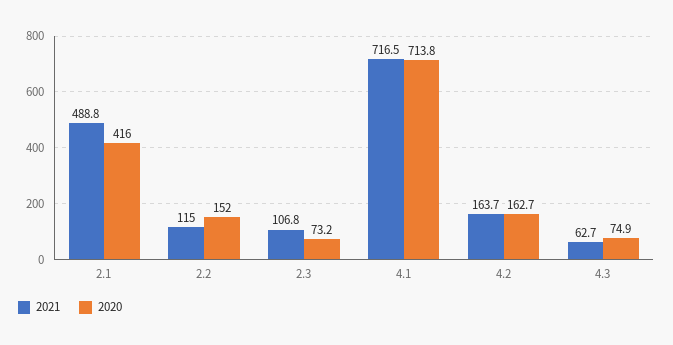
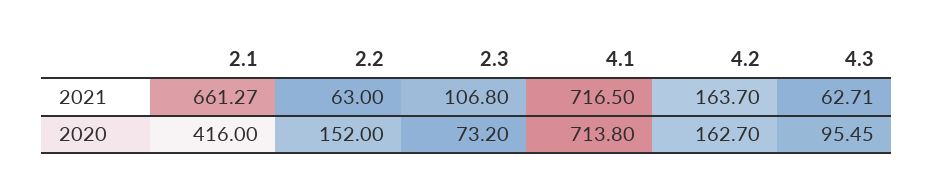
  {
    "2021": {
-     "2.1": 488.8,
+     "2.1": 661.27,
-     "2.2": 115,
+     "2.2": 63,
      "2.3": 106.8,
      "4.1": 716.5,
      "4.2": 163.7,
      "4.3": 62.71
    },
    "2020": {
      "2.1": 416,
      "2.2": 152,
      "2.3": 73.2,
      "4.1": 713.8,
      "4.2": 162.7,
-     "4.3": 74.9
+     "4.3": 95.45
    }
  }

